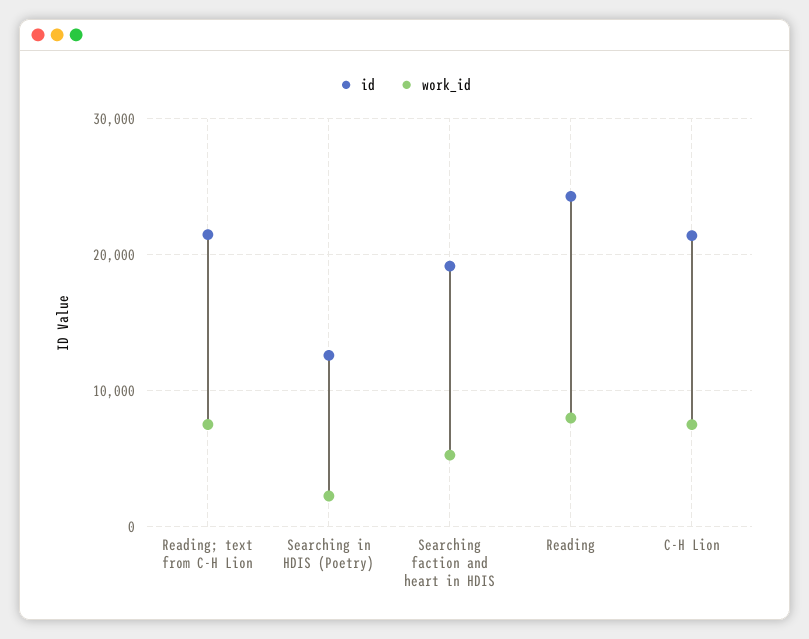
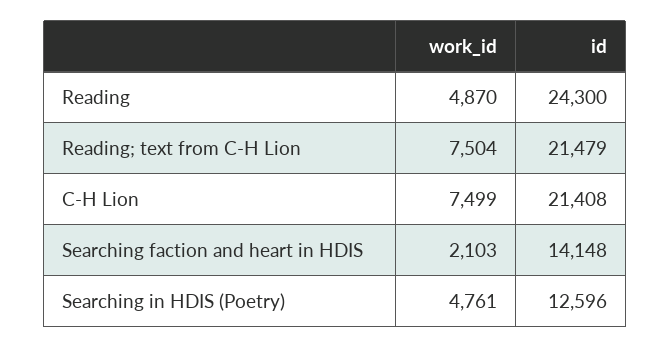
  {
    "id": {
      "Reading; text from C-H Lion": 21479,
      "Searching in HDIS (Poetry)": 12596,
-     "Searching faction and heart in HDIS": 19000,
+     "Searching faction and heart in HDIS": 14148,
      "Reading": 24300,
      "C-H Lion": 21408
    },
    "work_id": {
      "Reading; text from C-H Lion": 7504,
-     "Searching in HDIS (Poetry)": 2000,
+     "Searching in HDIS (Poetry)": 4761,
-     "Searching faction and heart in HDIS": 5000,
+     "Searching faction and heart in HDIS": 2103,
-     "Reading": 8000,
+     "Reading": 4870,
      "C-H Lion": 7499
    }
  }

